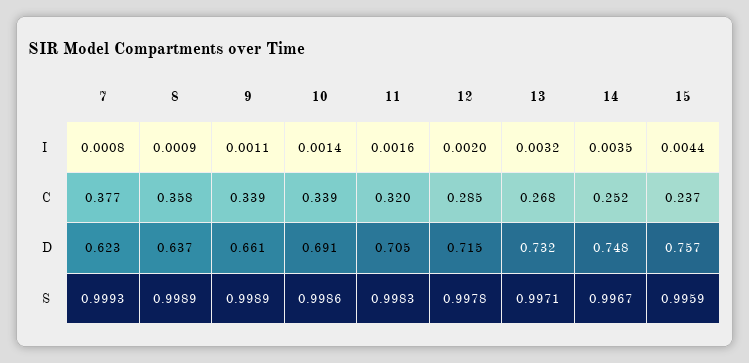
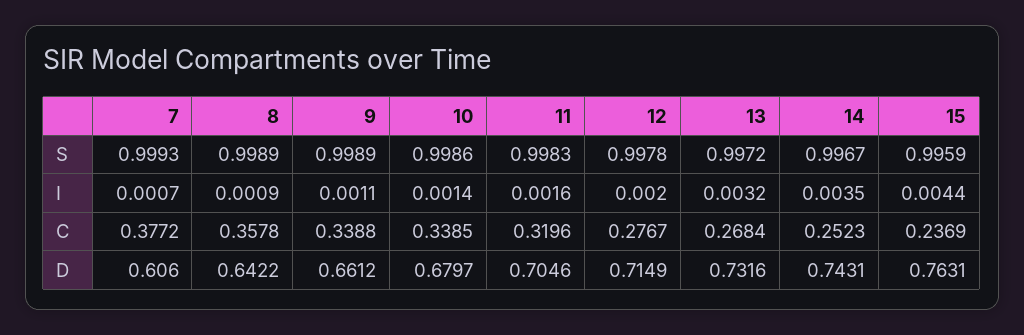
  {
    "7": {
-     "I": 0.0008,
+     "I": 0.0007,
      "C": 0.3772,
-     "D": 0.623,
+     "D": 0.606,
      "S": 0.9993
    },
    "8": {
      "I": 0.0009,
      "C": 0.3578,
-     "D": 0.637,
+     "D": 0.6422,
      "S": 0.9989
    },
    "9": {
      "I": 0.0011,
      "C": 0.3388,
      "D": 0.6612,
      "S": 0.9989
    },
    "10": {
      "I": 0.0014,
      "C": 0.3385,
-     "D": 0.691,
+     "D": 0.6797,
      "S": 0.9986
    },
    "11": {
      "I": 0.0016,
      "C": 0.3196,
      "D": 0.7046,
      "S": 0.9983
    },
    "12": {
      "I": 0.002,
-     "C": 0.285,
+     "C": 0.2767,
      "D": 0.7149,
      "S": 0.9978
    },
    "13": {
      "I": 0.0032,
      "C": 0.2684,
      "D": 0.7316,
-     "S": 0.9971
+     "S": 0.9972
    },
    "14": {
      "I": 0.0035,
      "C": 0.2523,
-     "D": 0.748,
+     "D": 0.7431,
      "S": 0.9967
    },
    "15": {
      "I": 0.0044,
      "C": 0.2369,
-     "D": 0.757,
+     "D": 0.7631,
      "S": 0.9959
    }
  }

